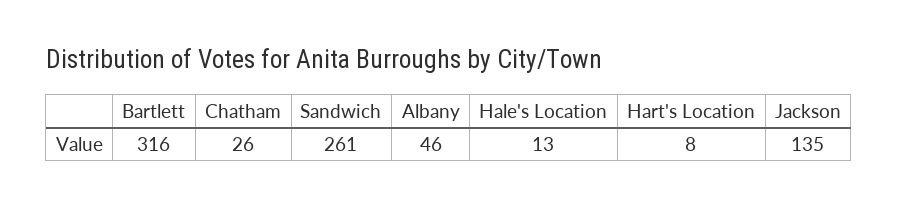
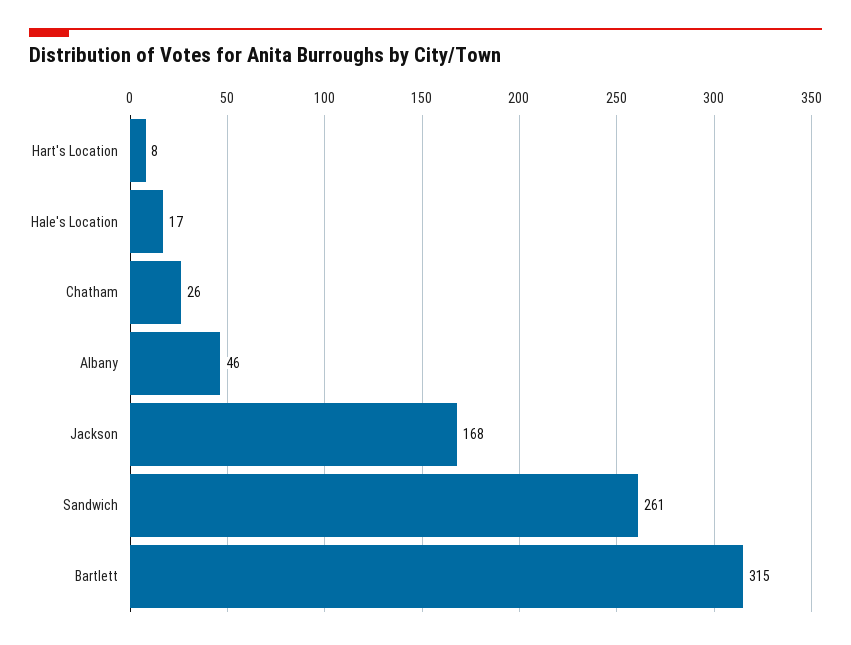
  {
-   "Bartlett": 316,
+   "Bartlett": 315,
    "Chatham": 26,
    "Sandwich": 261,
    "Albany": 46,
-   "Hale's Location": 13,
+   "Hale's Location": 17,
    "Hart's Location": 8,
-   "Jackson": 135
+   "Jackson": 168
  }

